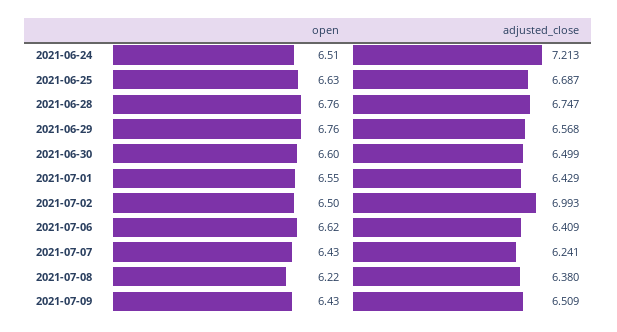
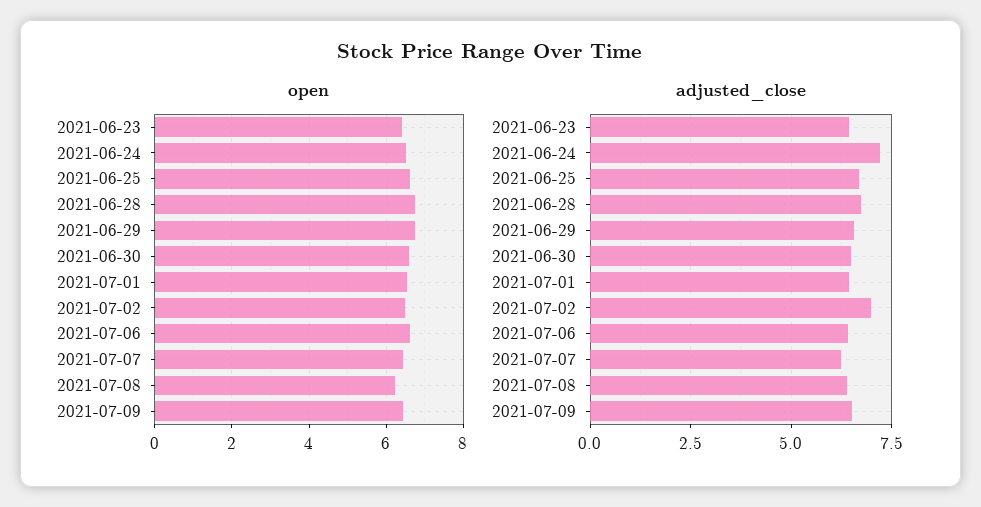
  {
    "open": {
      "2021-06-24": 6.51,
      "2021-06-25": 6.63,
      "2021-06-28": 6.76,
      "2021-06-29": 6.76,
      "2021-06-30": 6.6,
      "2021-07-01": 6.55,
      "2021-07-02": 6.5,
      "2021-07-06": 6.62,
      "2021-07-07": 6.43,
      "2021-07-08": 6.22,
-     "2021-07-09": 6.43
+     "2021-07-09": 6.43,
+     "2021-06-23": 6.4
    },
    "adjusted_close": {
      "2021-06-24": 7.213,
      "2021-06-25": 6.687,
      "2021-06-28": 6.747,
      "2021-06-29": 6.568,
      "2021-06-30": 6.499,
      "2021-07-01": 6.429,
      "2021-07-02": 6.993,
      "2021-07-06": 6.409,
      "2021-07-07": 6.241,
      "2021-07-08": 6.38,
-     "2021-07-09": 6.509
+     "2021-07-09": 6.509,
+     "2021-06-23": 6.5
    }
  }

